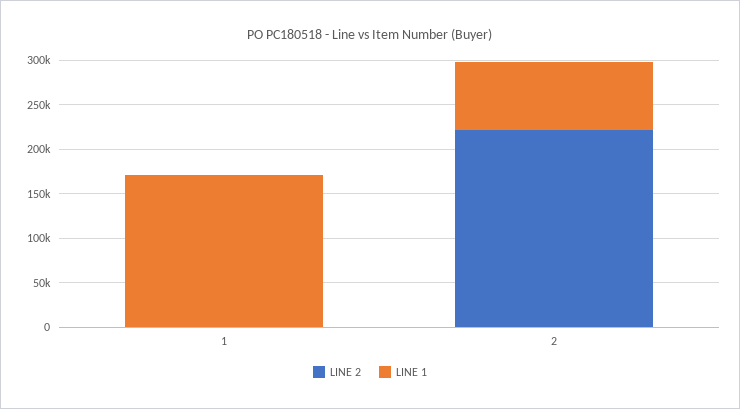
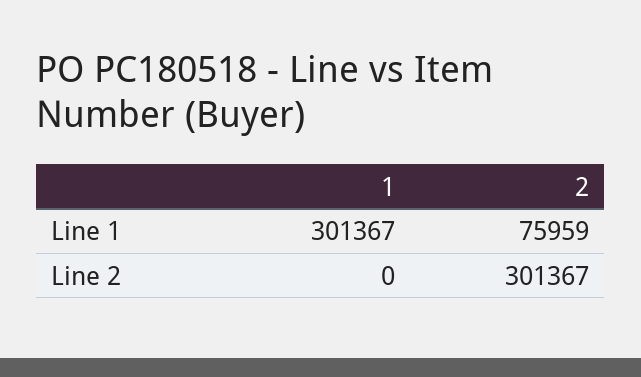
  {
    "LINE 2": {
      "1": 0,
-     "2": 220000
+     "2": 301367
    },
    "LINE 1": {
-     "1": 170000,
+     "1": 301367,
      "2": 75959
    }
  }

